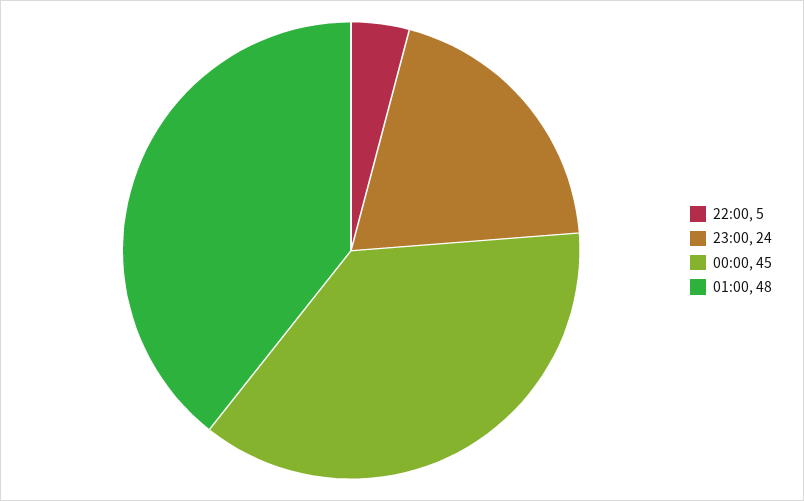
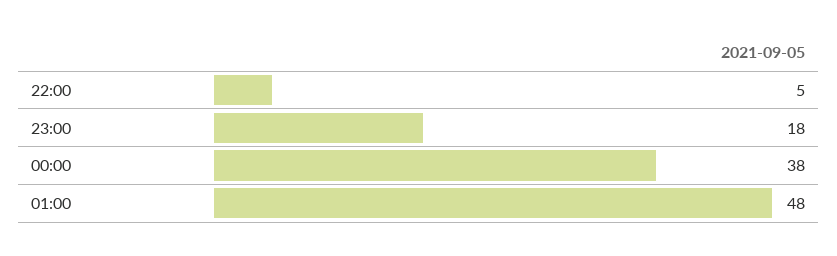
  {
    "22:00": 5,
-   "23:00": 24,
+   "23:00": 18,
-   "00:00": 45,
+   "00:00": 38,
    "01:00": 48
  }

